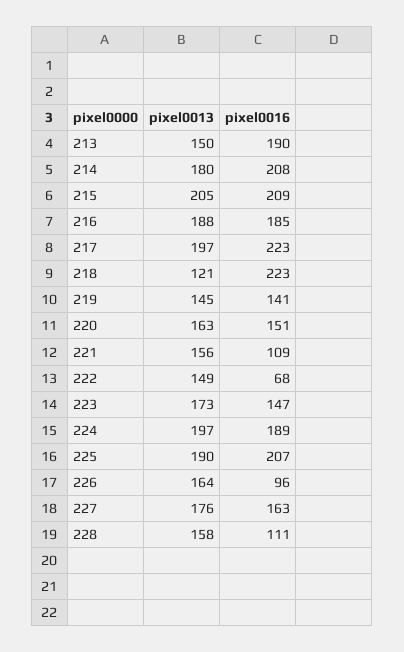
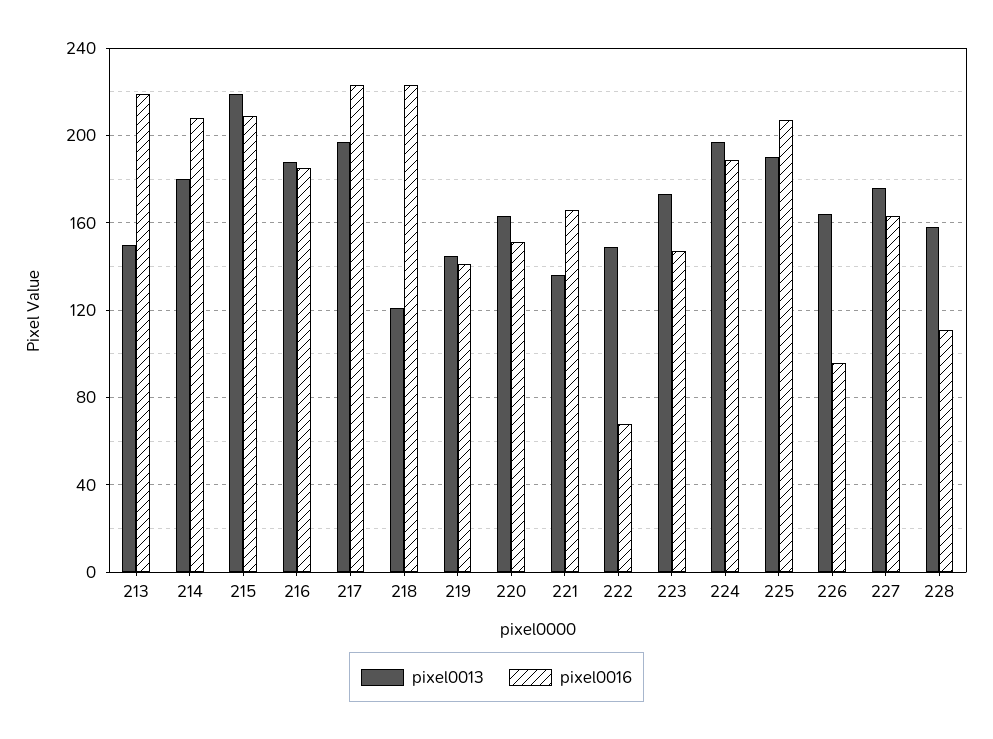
  {
    "pixel0013": {
      "213": 150,
      "214": 180,
-     "215": 205,
+     "215": 220,
      "216": 188,
      "217": 197,
      "218": 121,
      "219": 145,
      "220": 163,
-     "221": 156,
+     "221": 135,
      "222": 149,
      "223": 173,
      "224": 197,
      "225": 190,
      "226": 164,
      "227": 176,
      "228": 158
    },
    "pixel0016": {
-     "213": 190,
+     "213": 220,
      "214": 208,
      "215": 209,
      "216": 185,
      "217": 223,
      "218": 223,
      "219": 141,
      "220": 151,
-     "221": 109,
+     "221": 165,
      "222": 68,
      "223": 147,
      "224": 189,
      "225": 207,
      "226": 96,
      "227": 163,
      "228": 111
    }
  }

